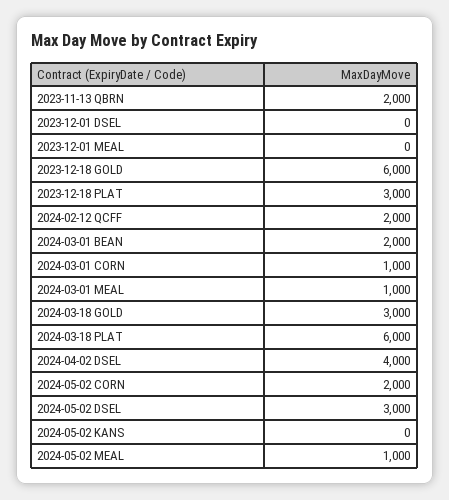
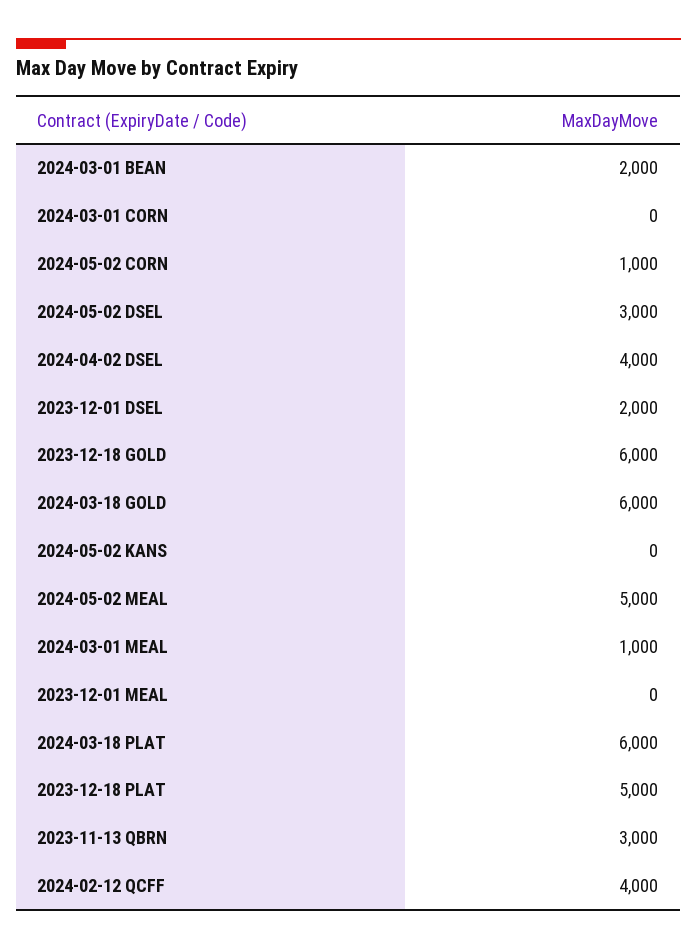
  {
-   "2023-11-13 QBRN": 2000,
+   "2023-11-13 QBRN": 3000,
-   "2023-12-01 DSEL": 0,
+   "2023-12-01 DSEL": 2000,
    "2023-12-01 MEAL": 0,
    "2023-12-18 GOLD": 6000,
-   "2023-12-18 PLAT": 3000,
+   "2023-12-18 PLAT": 5000,
-   "2024-02-12 QCFF": 2000,
+   "2024-02-12 QCFF": 4000,
    "2024-03-01 BEAN": 2000,
-   "2024-03-01 CORN": 1000,
+   "2024-03-01 CORN": 0,
    "2024-03-01 MEAL": 1000,
-   "2024-03-18 GOLD": 3000,
+   "2024-03-18 GOLD": 6000,
    "2024-03-18 PLAT": 6000,
    "2024-04-02 DSEL": 4000,
-   "2024-05-02 CORN": 2000,
+   "2024-05-02 CORN": 1000,
    "2024-05-02 DSEL": 3000,
    "2024-05-02 KANS": 0,
-   "2024-05-02 MEAL": 1000
+   "2024-05-02 MEAL": 5000
  }

